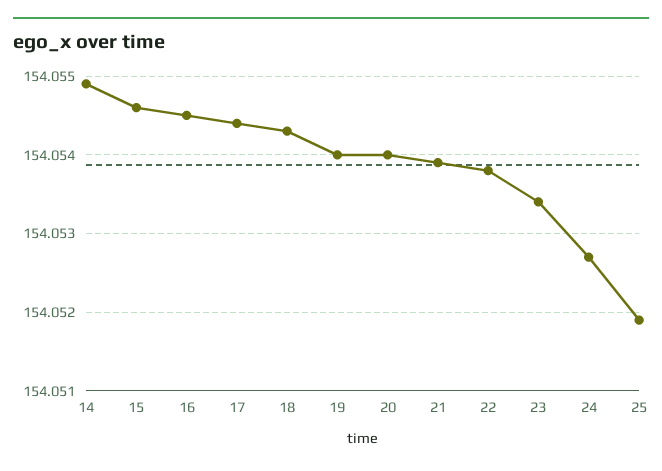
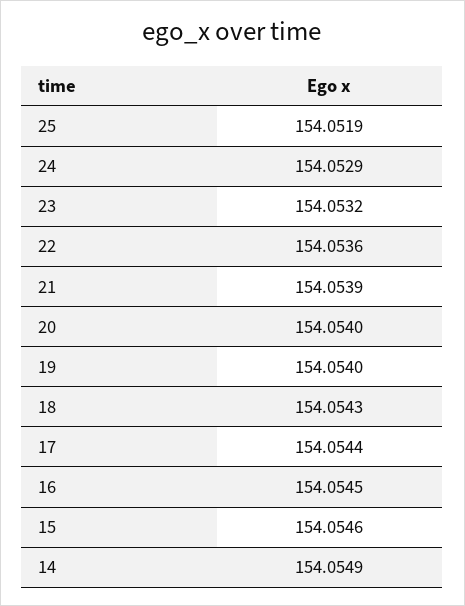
  {
    "14": 154.0549,
    "15": 154.0546,
    "16": 154.0545,
    "17": 154.0544,
    "18": 154.0543,
    "19": 154.054,
    "20": 154.054,
    "21": 154.0539,
-   "22": 154.0538,
+   "22": 154.0536,
-   "23": 154.0534,
+   "23": 154.0532,
-   "24": 154.0527,
+   "24": 154.0529,
    "25": 154.0519
  }

